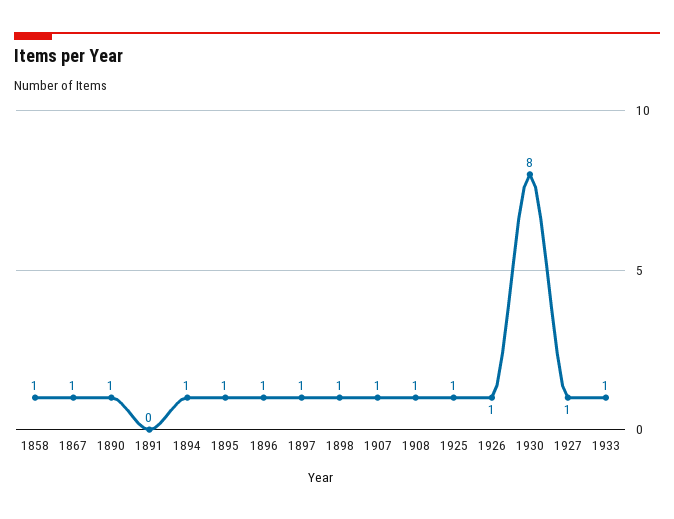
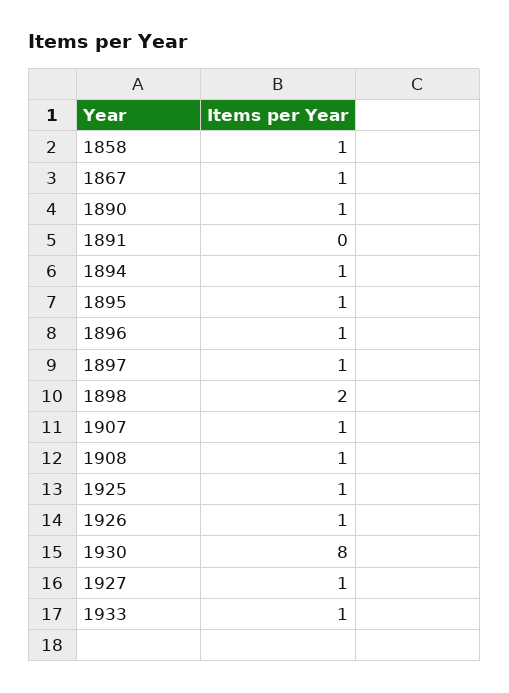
  {
    "1858": 1,
    "1867": 1,
    "1890": 1,
    "1891": 0,
    "1894": 1,
    "1895": 1,
    "1896": 1,
    "1897": 1,
-   "1898": 1,
+   "1898": 2,
    "1907": 1,
    "1908": 1,
    "1925": 1,
    "1926": 1,
    "1930": 8,
    "1927": 1,
    "1933": 1
  }

